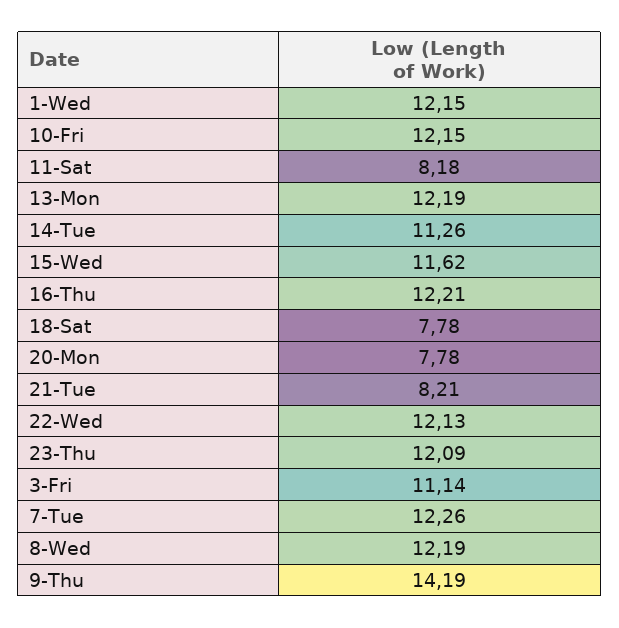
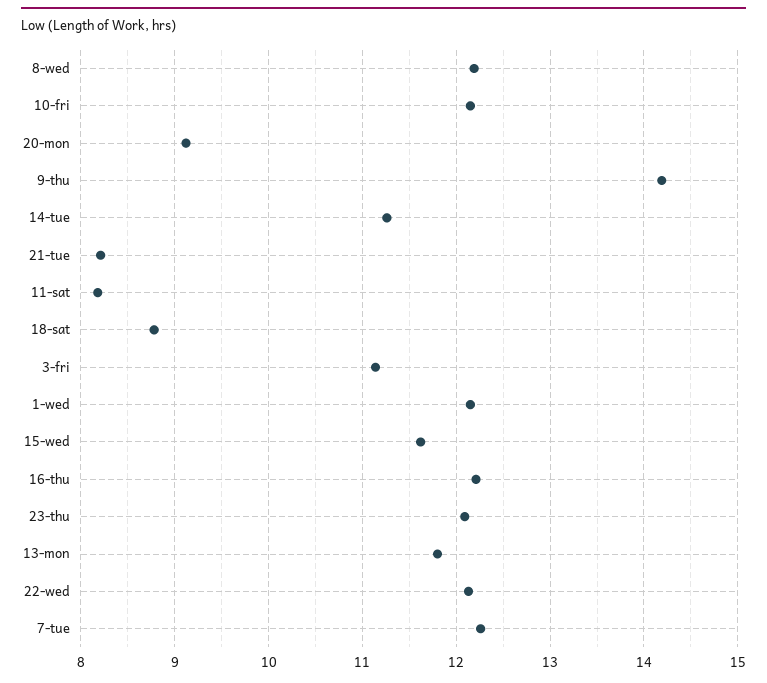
  {
    "1-Wed": 12.15,
    "10-Fri": 12.15,
    "11-Sat": 8.18,
-   "13-Mon": 12.19,
+   "13-Mon": 11.8,
    "14-Tue": 11.26,
    "15-Wed": 11.62,
    "16-Thu": 12.21,
-   "18-Sat": 7.78,
+   "18-Sat": 8.8,
-   "20-Mon": 7.78,
+   "20-Mon": 9.1,
    "21-Tue": 8.21,
    "22-Wed": 12.13,
    "23-Thu": 12.09,
    "3-Fri": 11.14,
    "7-Tue": 12.26,
    "8-Wed": 12.19,
    "9-Thu": 14.19
  }

